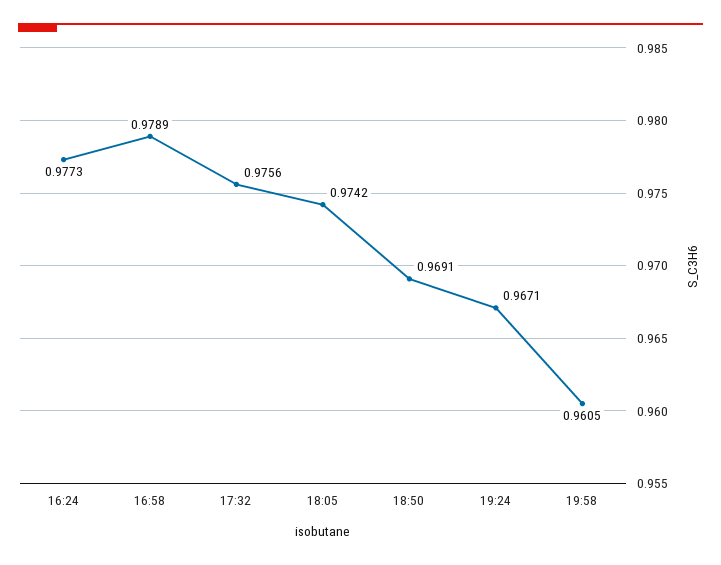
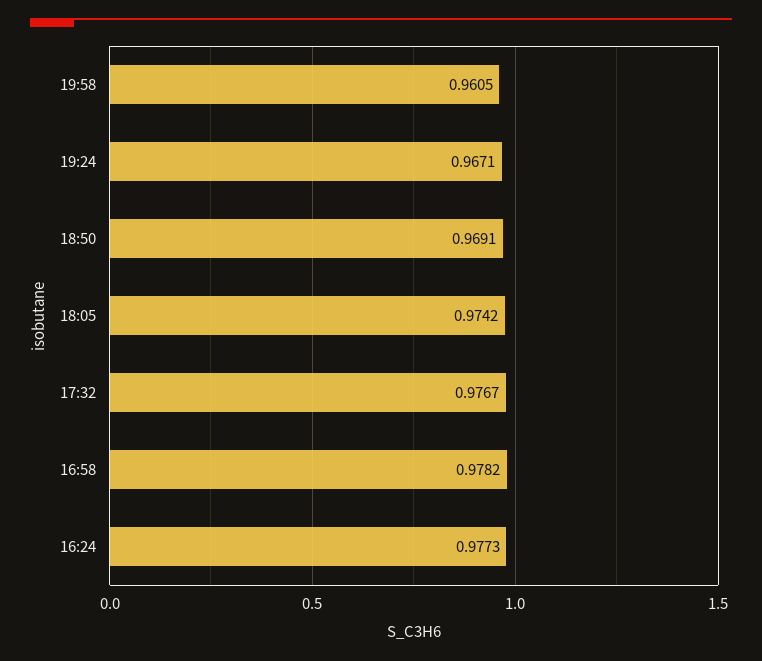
  {
    "16:24": 0.9773,
-   "16:58": 0.9789,
+   "16:58": 0.9782,
-   "17:32": 0.9756,
+   "17:32": 0.9767,
    "18:05": 0.9742,
    "18:50": 0.9691,
    "19:24": 0.9671,
    "19:58": 0.9605
  }

